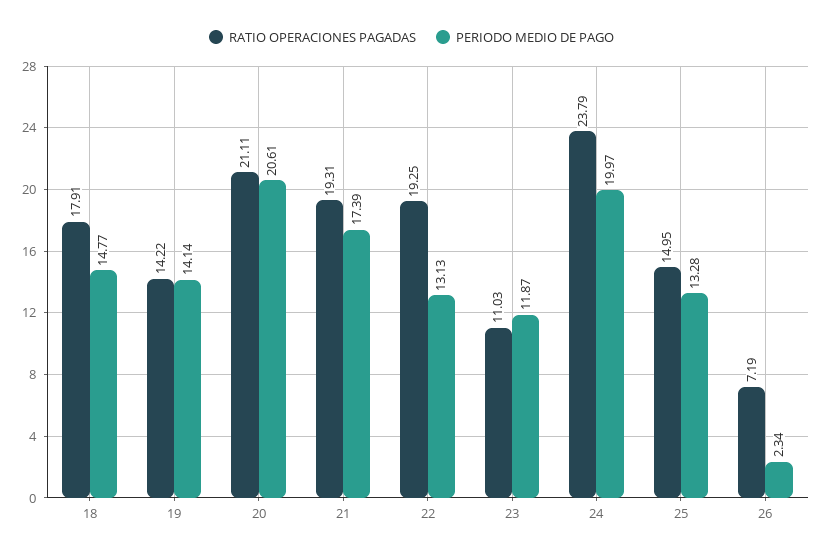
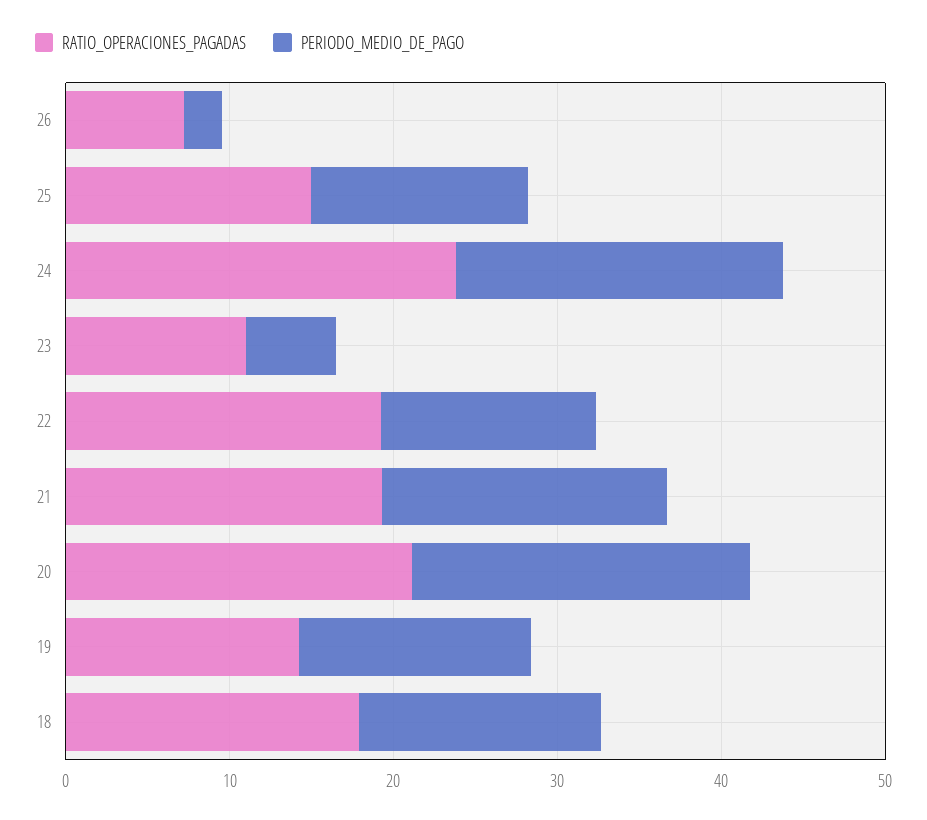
  {
    "RATIO OPERACIONES PAGADAS": {
      "18": 17.91,
      "19": 14.22,
      "20": 21.11,
      "21": 19.31,
      "22": 19.25,
      "23": 11.03,
      "24": 23.79,
      "25": 14.95,
      "26": 7.19
    },
    "PERIODO MEDIO DE PAGO": {
      "18": 14.77,
      "19": 14.14,
      "20": 20.61,
      "21": 17.39,
      "22": 13.13,
-     "23": 11.87,
+     "23": 6,
      "24": 19.97,
      "25": 13.28,
      "26": 2.34
    }
  }

